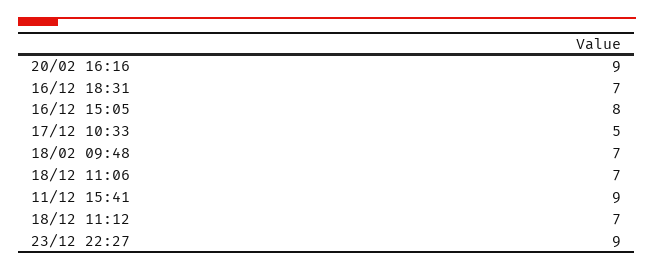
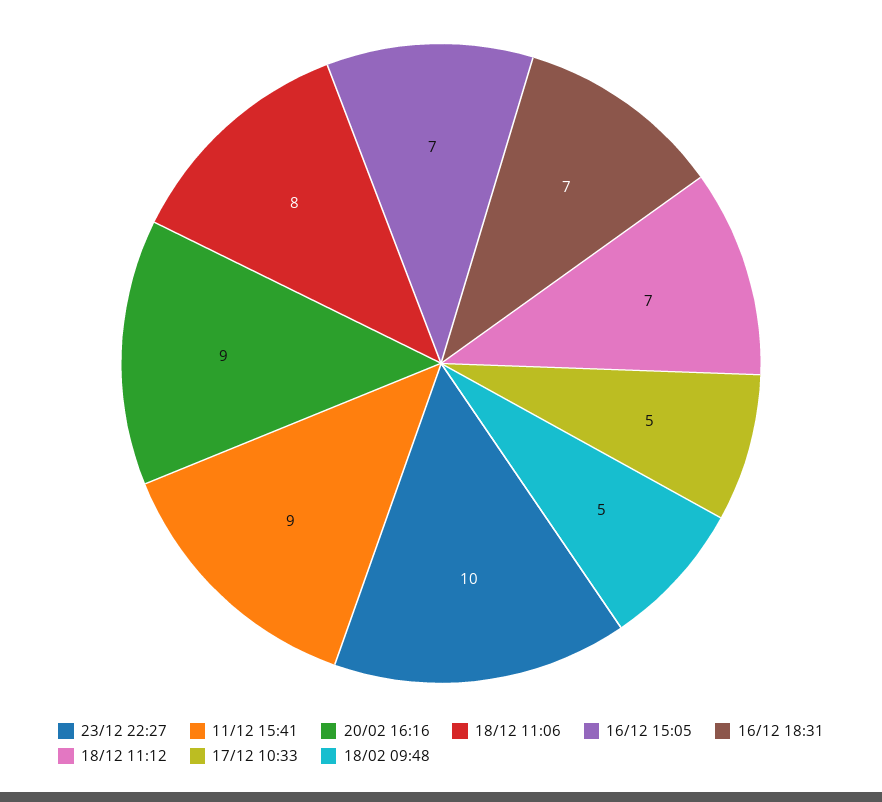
  {
    "20/02 16:16": 9,
    "16/12 18:31": 7,
-   "16/12 15:05": 8,
+   "16/12 15:05": 7,
    "17/12 10:33": 5,
-   "18/02 09:48": 7,
+   "18/02 09:48": 5,
-   "18/12 11:06": 7,
+   "18/12 11:06": 8,
    "11/12 15:41": 9,
    "18/12 11:12": 7,
-   "23/12 22:27": 9
+   "23/12 22:27": 10
  }

